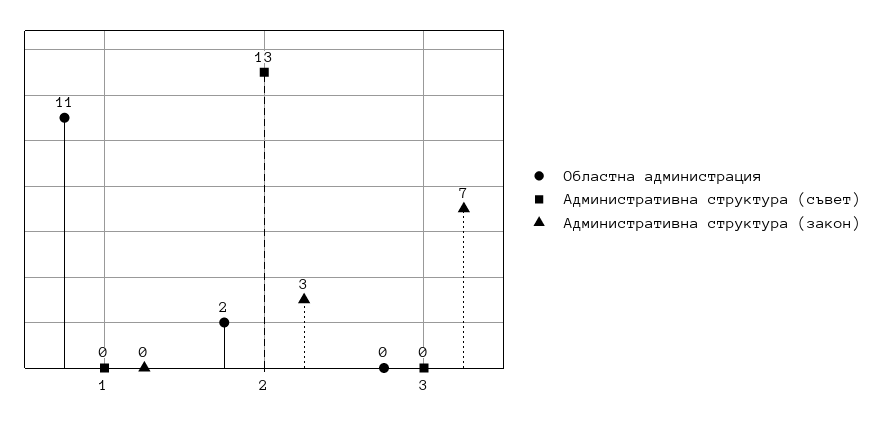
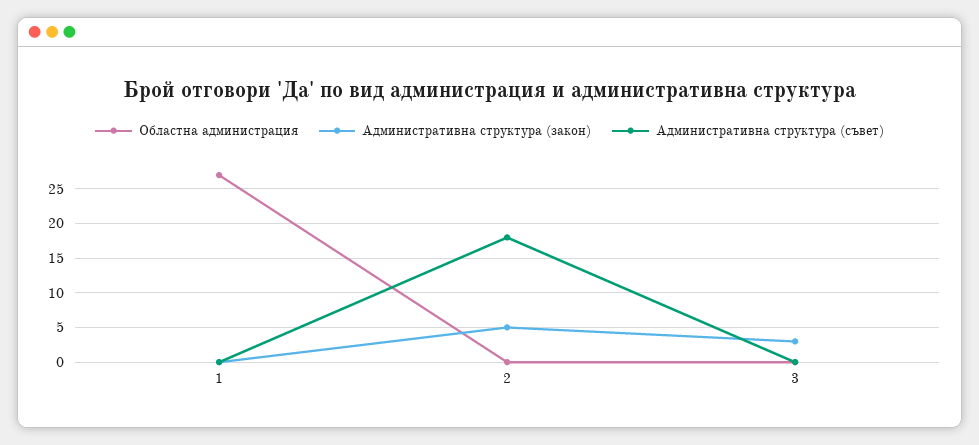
  {
    "Областна администрация": {
-     "1": 11,
+     "1": 27,
-     "2": 2,
+     "2": 0,
      "3": 0
    },
    "Административна структура (съвет)": {
      "1": 0,
-     "2": 13,
+     "2": 18,
      "3": 0
    },
    "Административна структура (закон)": {
      "1": 0,
-     "2": 3,
+     "2": 5,
-     "3": 7
+     "3": 3
    }
  }

